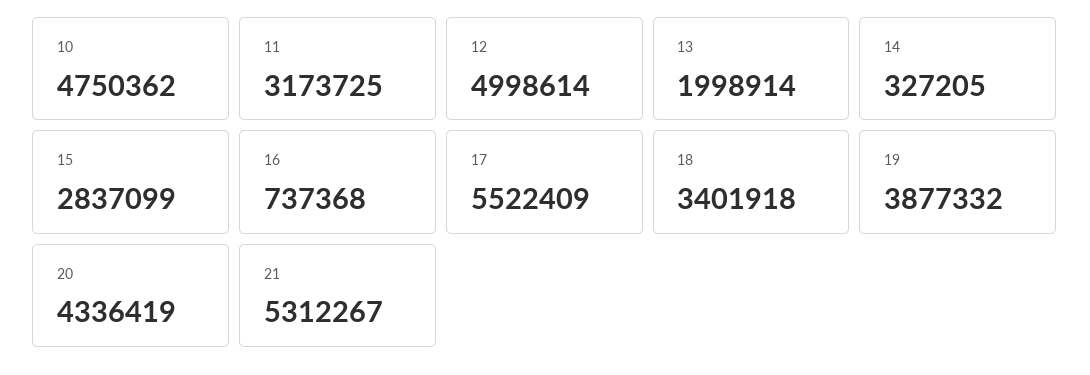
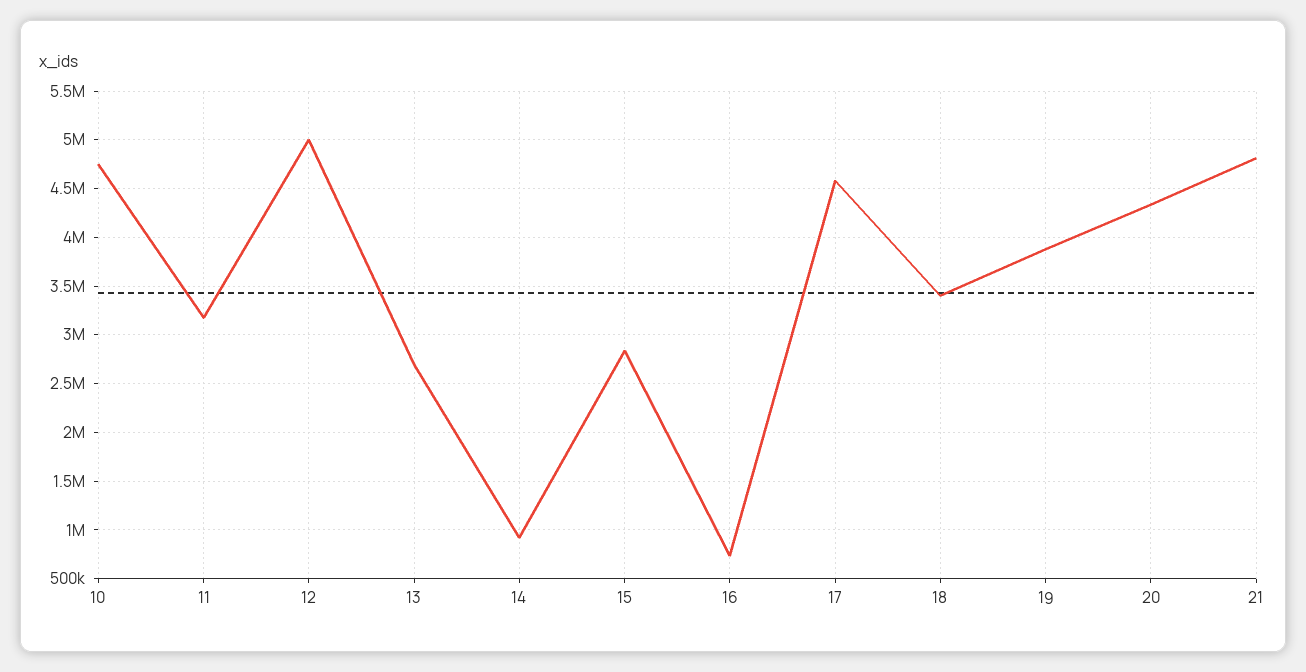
  {
    "10": 4750362,
    "11": 3173725,
    "12": 4998614,
-   "13": 1998914,
+   "13": 2700000,
-   "14": 327205,
+   "14": 900000,
    "15": 2837099,
    "16": 737368,
-   "17": 5522409,
+   "17": 4600000,
    "18": 3401918,
    "19": 3877332,
    "20": 4336419,
-   "21": 5312267
+   "21": 4800000
  }

